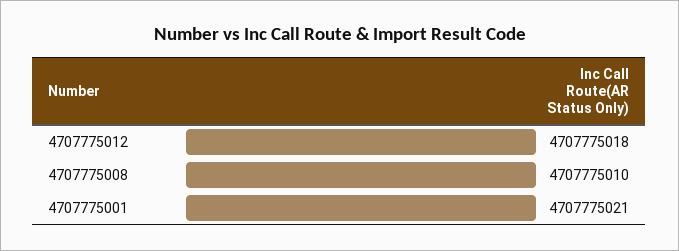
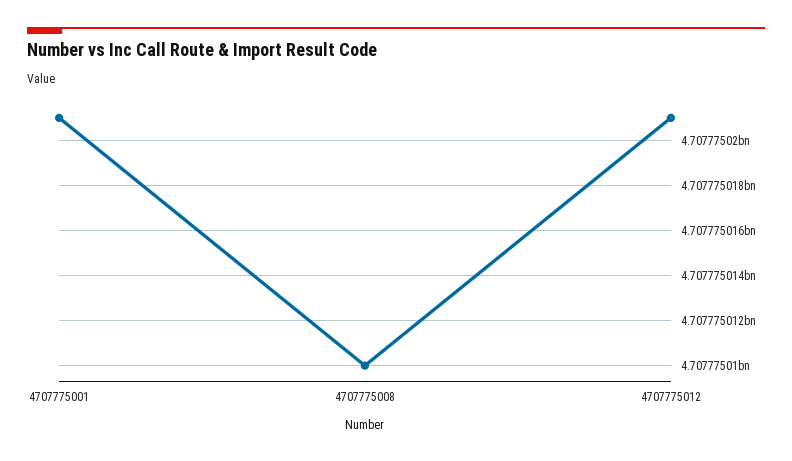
  {
-   "4707775012": 4707775018,
+   "4707775012": 4707775021,
    "4707775008": 4707775010,
    "4707775001": 4707775021
  }

